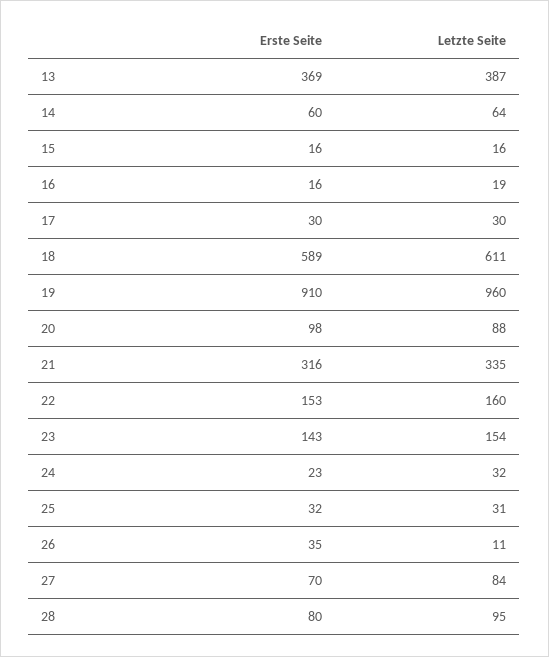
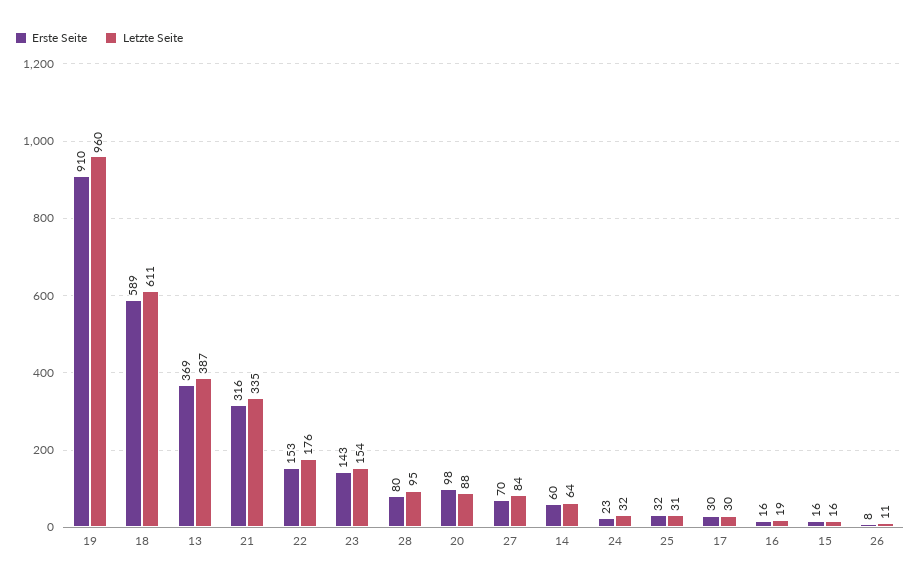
  {
    "Erste Seite": {
      "13": 369,
      "14": 60,
      "15": 16,
      "16": 16,
      "17": 30,
      "18": 589,
      "19": 910,
      "20": 98,
      "21": 316,
      "22": 153,
      "23": 143,
      "24": 23,
      "25": 32,
-     "26": 35,
+     "26": 8,
      "27": 70,
      "28": 80
    },
    "Letzte Seite": {
      "13": 387,
      "14": 64,
      "15": 16,
      "16": 19,
      "17": 30,
      "18": 611,
      "19": 960,
      "20": 88,
      "21": 335,
-     "22": 160,
+     "22": 176,
      "23": 154,
      "24": 32,
      "25": 31,
      "26": 11,
      "27": 84,
      "28": 95
    }
  }

